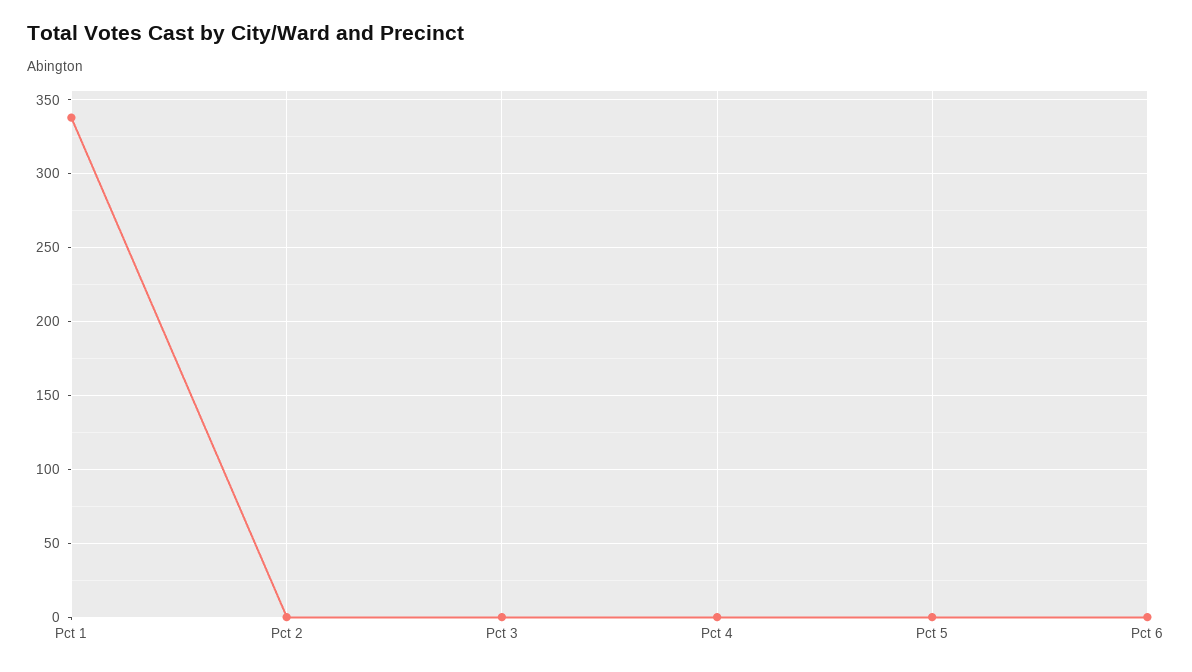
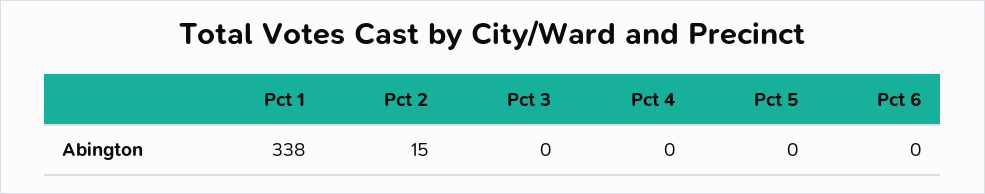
  {
    "Pct 1": 338,
-   "Pct 2": 0,
+   "Pct 2": 15,
    "Pct 3": 0,
    "Pct 4": 0,
    "Pct 5": 0,
    "Pct 6": 0
  }

